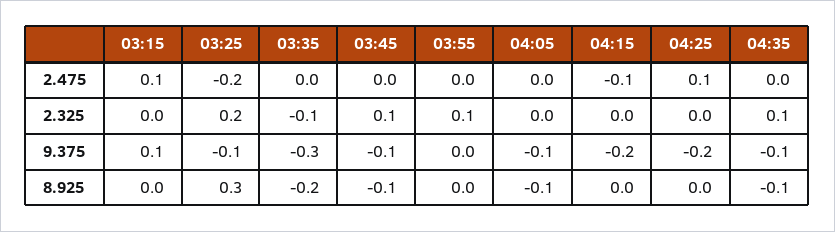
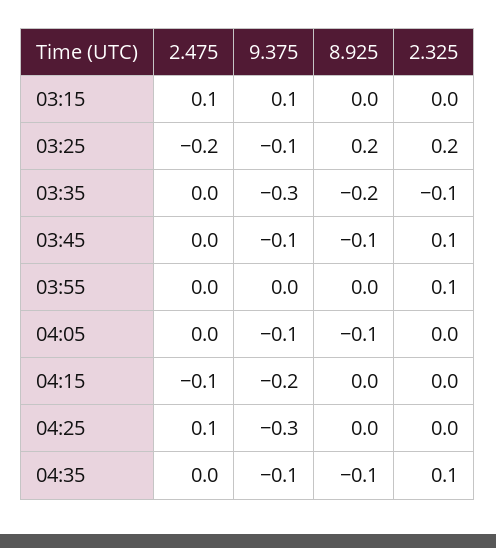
  {
    "03:15": {
      "2.475": 0.1,
      "2.325": 0,
      "9.375": 0.1,
      "8.925": 0
    },
    "03:25": {
      "2.475": -0.2,
      "2.325": 0.2,
      "9.375": -0.1,
-     "8.925": 0.3
+     "8.925": 0.2
    },
    "03:35": {
      "2.475": 0,
      "2.325": -0.1,
      "9.375": -0.3,
      "8.925": -0.2
    },
    "03:45": {
      "2.475": 0,
      "2.325": 0.1,
      "9.375": -0.1,
      "8.925": -0.1
    },
    "03:55": {
      "2.475": 0,
      "2.325": 0.1,
      "9.375": 0,
      "8.925": 0
    },
    "04:05": {
      "2.475": 0,
      "2.325": 0,
      "9.375": -0.1,
      "8.925": -0.1
    },
    "04:15": {
      "2.475": -0.1,
      "2.325": 0,
      "9.375": -0.2,
      "8.925": 0
    },
    "04:25": {
      "2.475": 0.1,
      "2.325": 0,
-     "9.375": -0.2,
+     "9.375": -0.3,
      "8.925": 0
    },
    "04:35": {
      "2.475": 0,
      "2.325": 0.1,
      "9.375": -0.1,
      "8.925": -0.1
    }
  }

